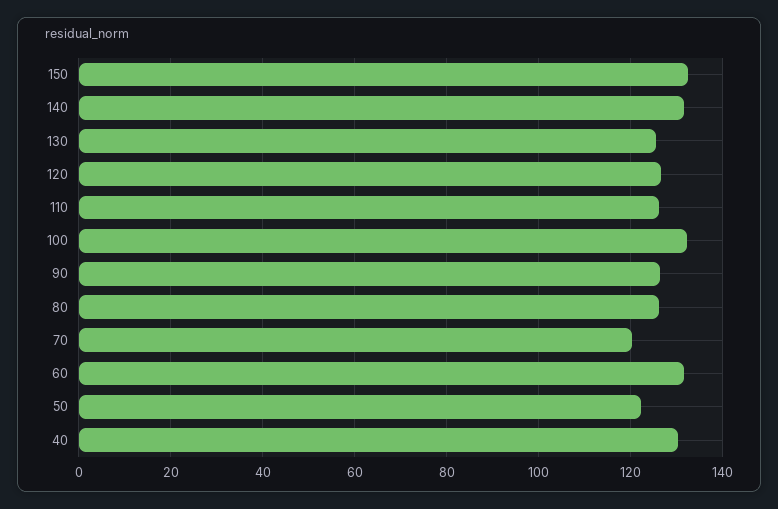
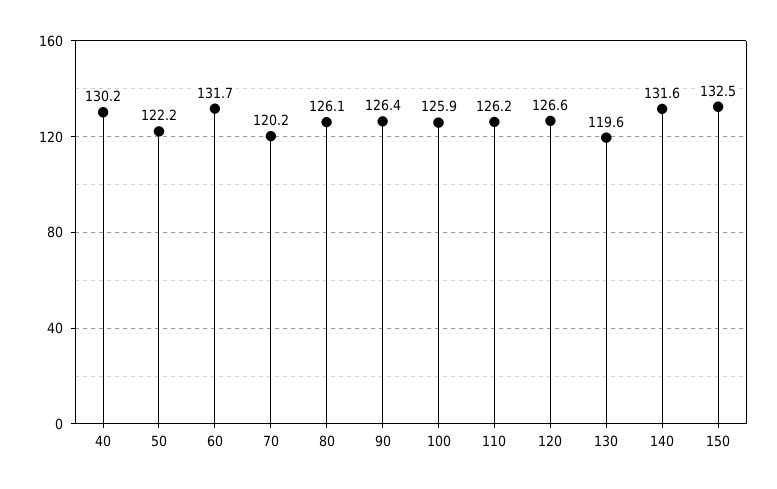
  {
    "150": 132.5,
    "140": 131.6,
-   "130": 126,
+   "130": 119.6,
    "120": 126.6,
    "110": 126.2,
-   "100": 132,
+   "100": 125.9,
    "90": 126.4,
    "80": 126.1,
    "70": 120.2,
    "60": 131.7,
    "50": 122.2,
    "40": 130.2
  }

